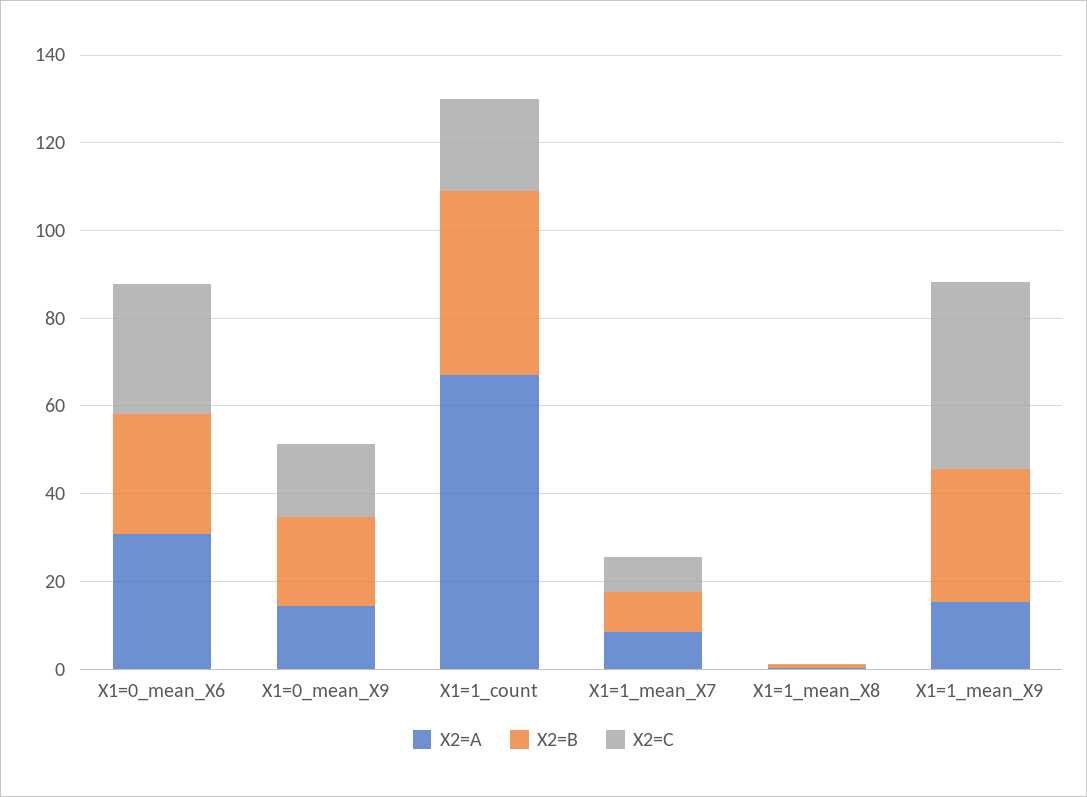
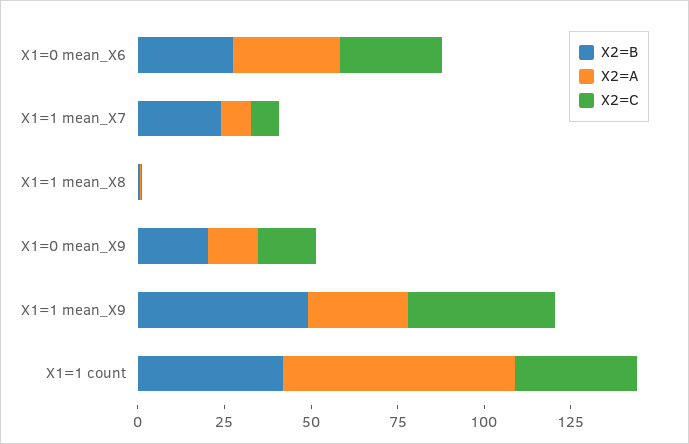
  {
    "X2=A": {
      "X1=0_mean_X6": 30,
      "X1=0_mean_X9": 15,
      "X1=1_count": 65,
      "X1=1_mean_X7": 10,
      "X1=1_mean_X8": 0,
-     "X1=1_mean_X9": 15
+     "X1=1_mean_X9": 30
    },
    "X2=B": {
      "X1=0_mean_X6": 25,
      "X1=0_mean_X9": 20,
      "X1=1_count": 40,
-     "X1=1_mean_X7": 10,
+     "X1=1_mean_X7": 25,
      "X1=1_mean_X8": 0,
-     "X1=1_mean_X9": 30
+     "X1=1_mean_X9": 50
    },
    "X2=C": {
      "X1=0_mean_X6": 30,
      "X1=0_mean_X9": 15,
-     "X1=1_count": 20,
+     "X1=1_count": 35,
      "X1=1_mean_X7": 10,
      "X1=1_mean_X8": 0,
      "X1=1_mean_X9": 45
    }
  }

